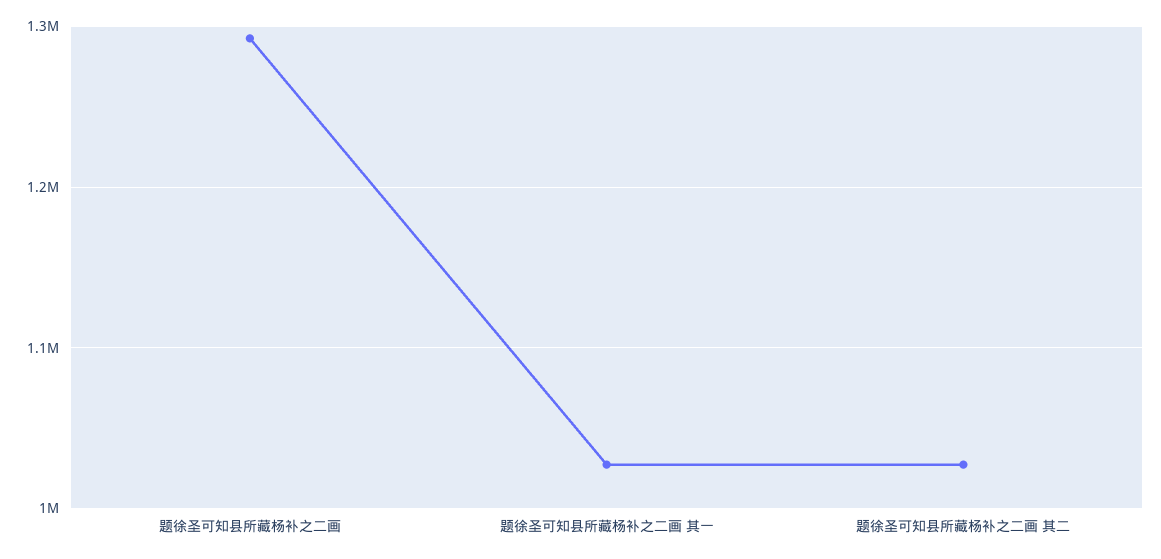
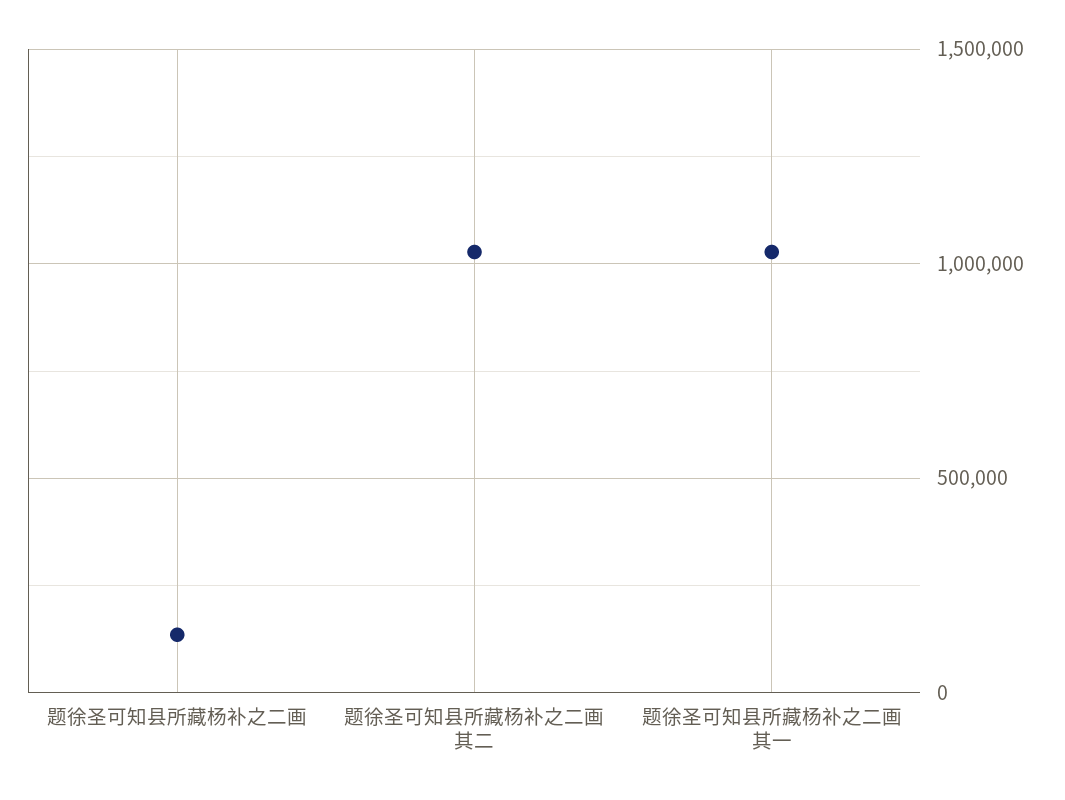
  {
-   "题徐圣可知县所藏杨补之二画": 1290000,
+   "题徐圣可知县所藏杨补之二画": 150000,
    "题徐圣可知县所藏杨补之二画 其一": 1030000,
    "题徐圣可知县所藏杨补之二画 其二": 1030000
  }

